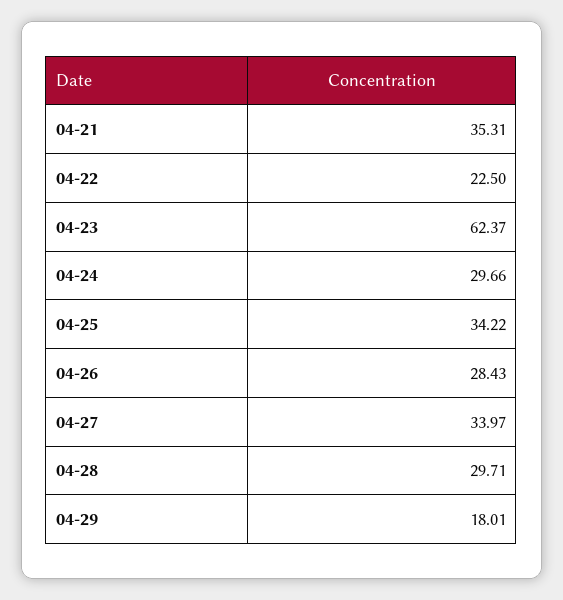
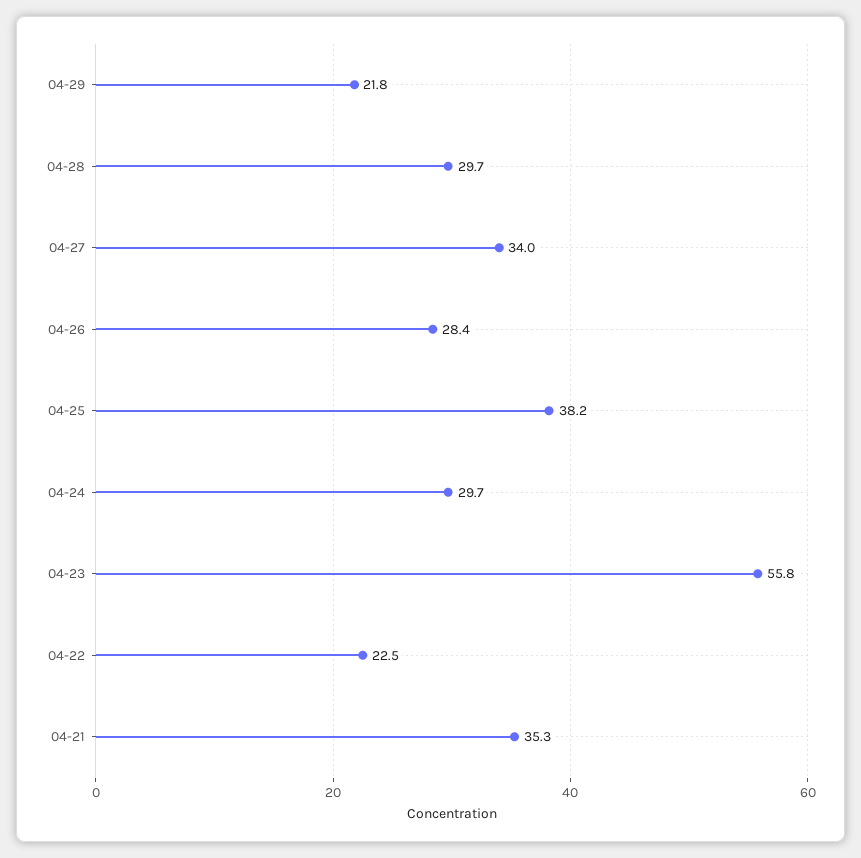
  {
    "04-21": 35.31,
    "04-22": 22.5,
-   "04-23": 62.37,
+   "04-23": 55.8,
    "04-24": 29.66,
-   "04-25": 34.22,
+   "04-25": 38.2,
    "04-26": 28.43,
    "04-27": 33.97,
    "04-28": 29.71,
-   "04-29": 18.01
+   "04-29": 21.8
  }

